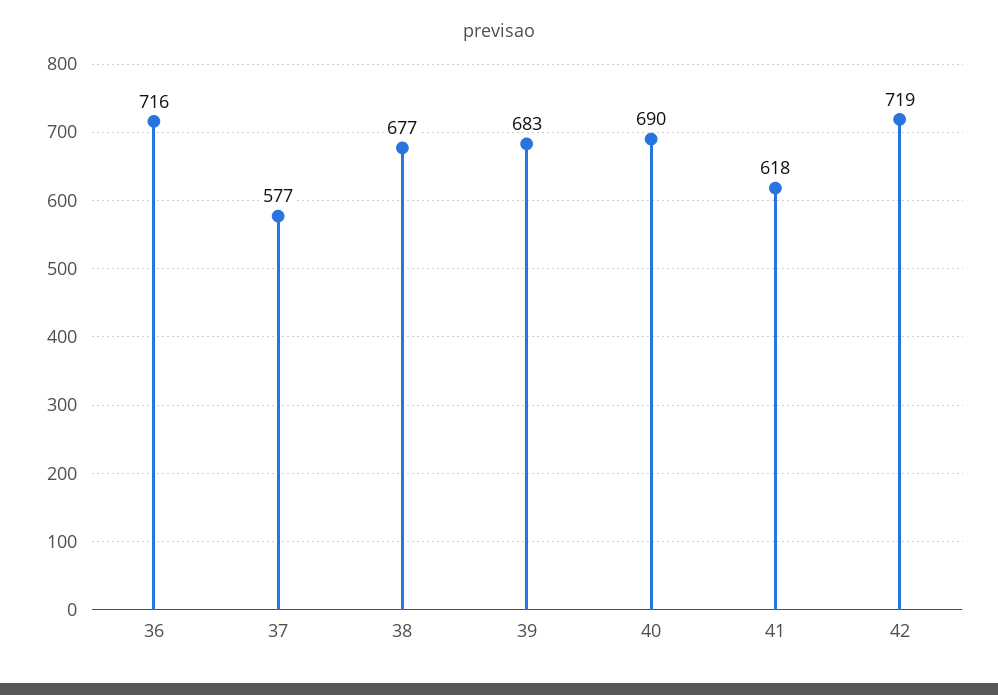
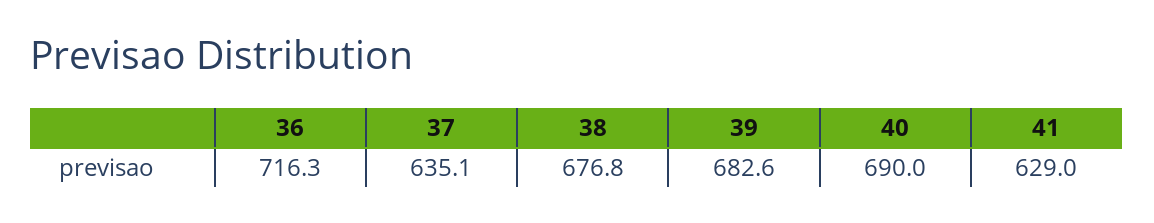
  {
    "36": 716.3,
-   "37": 577,
+   "37": 635.1,
    "38": 676.8,
    "39": 682.6,
    "40": 690,
-   "41": 618,
+   "41": 629
-   "42": 719
  }

